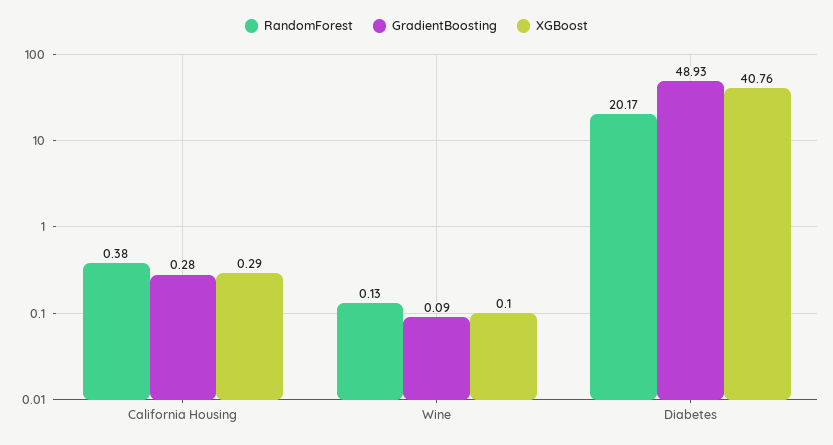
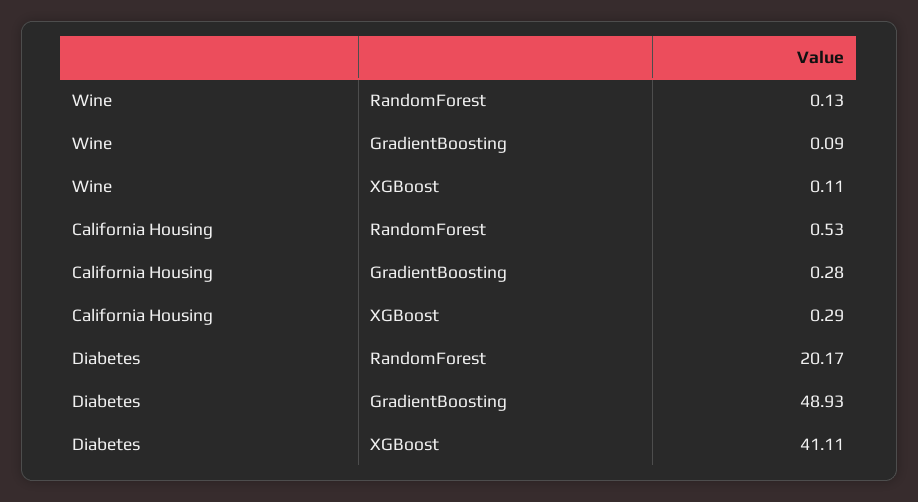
  {
    "RandomForest": {
-     "California Housing": 0.38,
+     "California Housing": 0.53,
      "Wine": 0.13,
      "Diabetes": 20.17
    },
    "GradientBoosting": {
      "California Housing": 0.28,
      "Wine": 0.09,
      "Diabetes": 48.93
    },
    "XGBoost": {
      "California Housing": 0.29,
-     "Wine": 0.1,
+     "Wine": 0.11,
-     "Diabetes": 40.76
+     "Diabetes": 41.11
    }
  }

